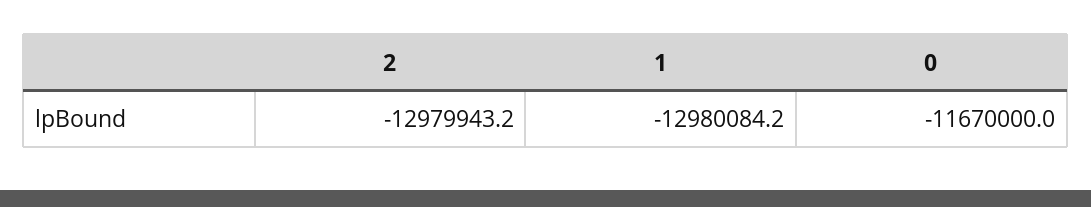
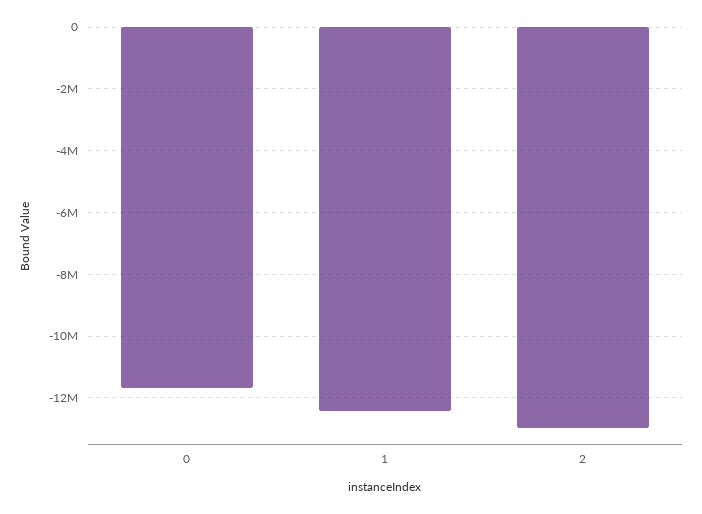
  {
    "2": -12979943.2,
-   "1": -12980084.2,
+   "1": -12400000,
    "0": -11670000
  }

